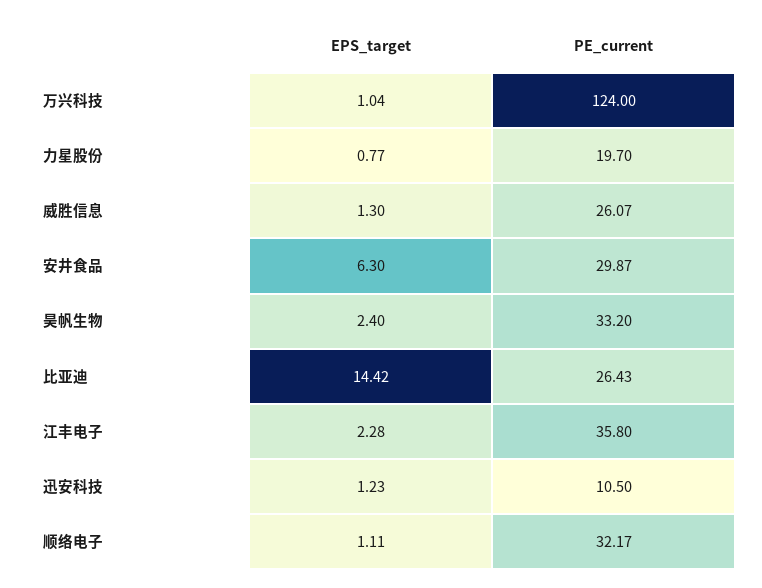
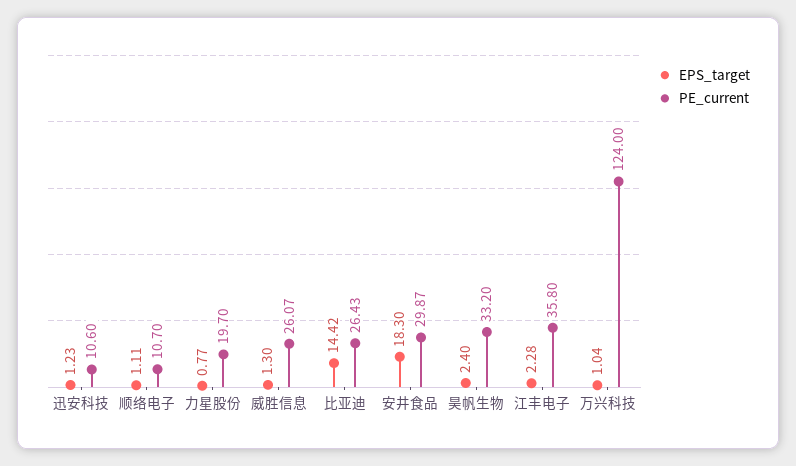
  {
    "EPS_target": {
      "万兴科技": 1.04,
      "力星股份": 0.77,
      "威胜信息": 1.3,
-     "安井食品": 6.3,
+     "安井食品": 18.3,
      "昊帆生物": 2.4,
      "比亚迪": 14.42,
      "江丰电子": 2.28,
      "迅安科技": 1.23,
      "顺络电子": 1.11
    },
    "PE_current": {
      "万兴科技": 124,
      "力星股份": 19.7,
      "威胜信息": 26.07,
      "安井食品": 29.87,
      "昊帆生物": 33.2,
      "比亚迪": 26.43,
      "江丰电子": 35.8,
-     "迅安科技": 10.5,
+     "迅安科技": 10.6,
-     "顺络电子": 32.17
+     "顺络电子": 10.7
    }
  }

